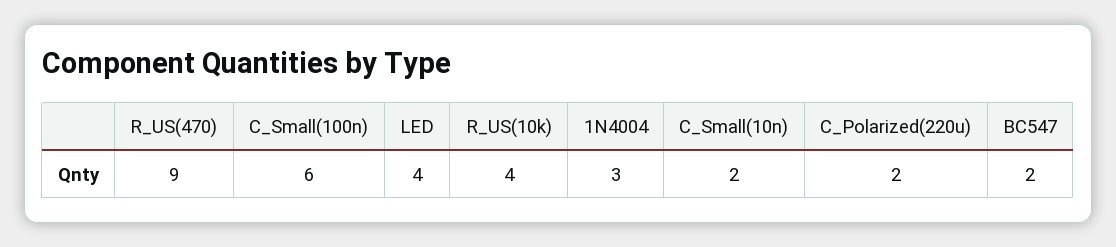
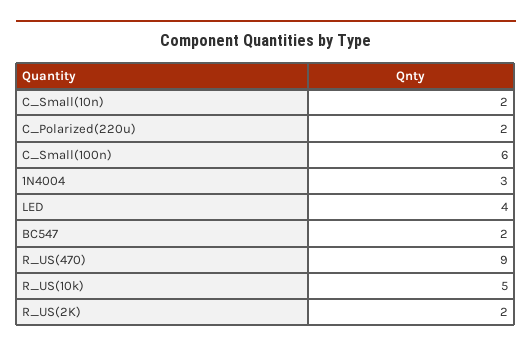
  {
    "R_US(470)": 9,
    "C_Small(100n)": 6,
    "LED": 4,
-   "R_US(10k)": 4,
+   "R_US(10k)": 5,
    "1N4004": 3,
    "C_Small(10n)": 2,
    "C_Polarized(220u)": 2,
-   "BC547": 2
+   "BC547": 2,
+   "R_US(2K)": 2
  }

